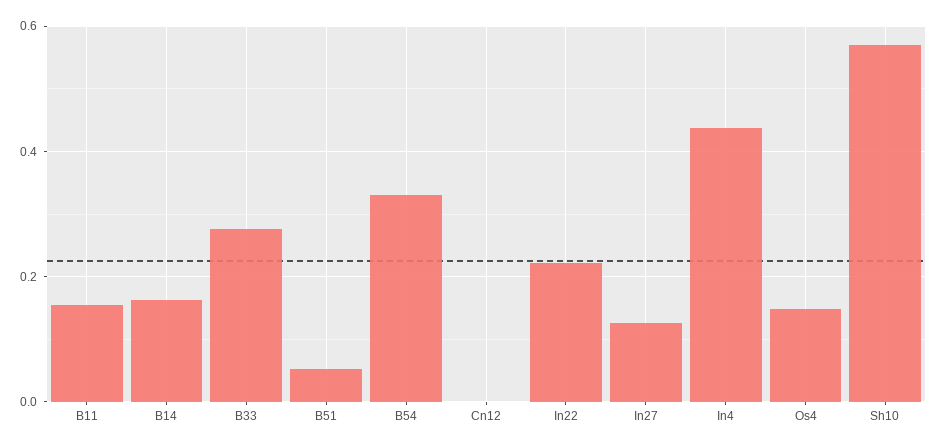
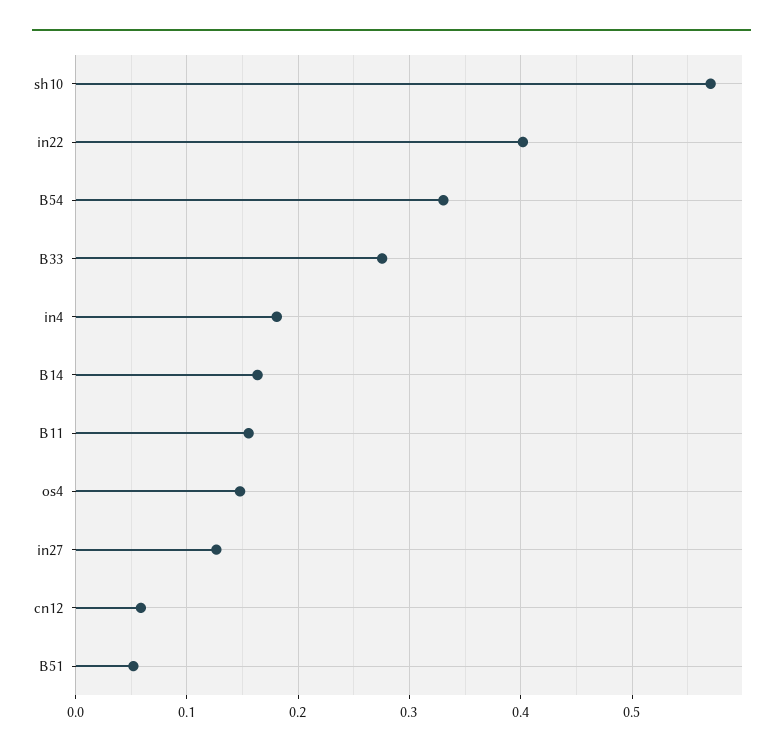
  {
    "B11": 0.16,
    "B14": 0.16,
    "B33": 0.28,
    "B51": 0.05,
    "B54": 0.33,
-   "Cn12": 0,
+   "Cn12": 0.06,
-   "In22": 0.22,
+   "In22": 0.4,
    "In27": 0.13,
-   "In4": 0.44,
+   "In4": 0.18,
    "Os4": 0.15,
    "Sh10": 0.57
  }

